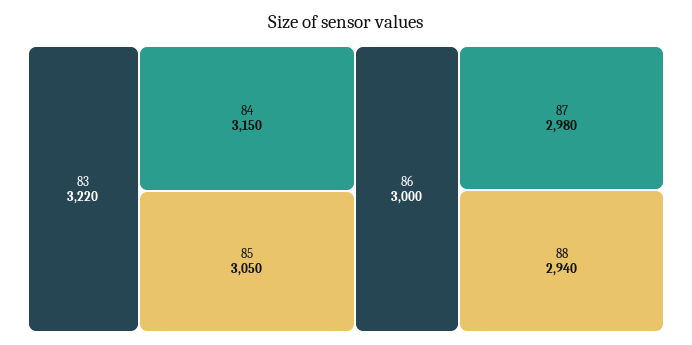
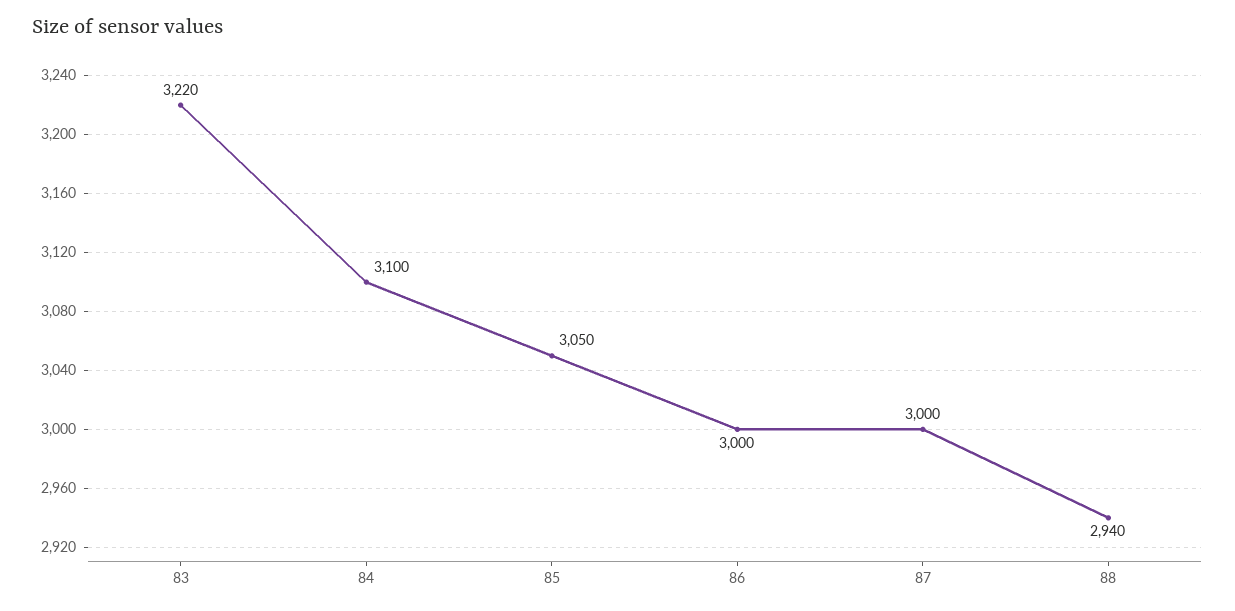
  {
    "83": 3220,
-   "84": 3150,
+   "84": 3100,
    "85": 3050,
    "86": 3000,
-   "87": 2980,
+   "87": 3000,
    "88": 2940
  }

